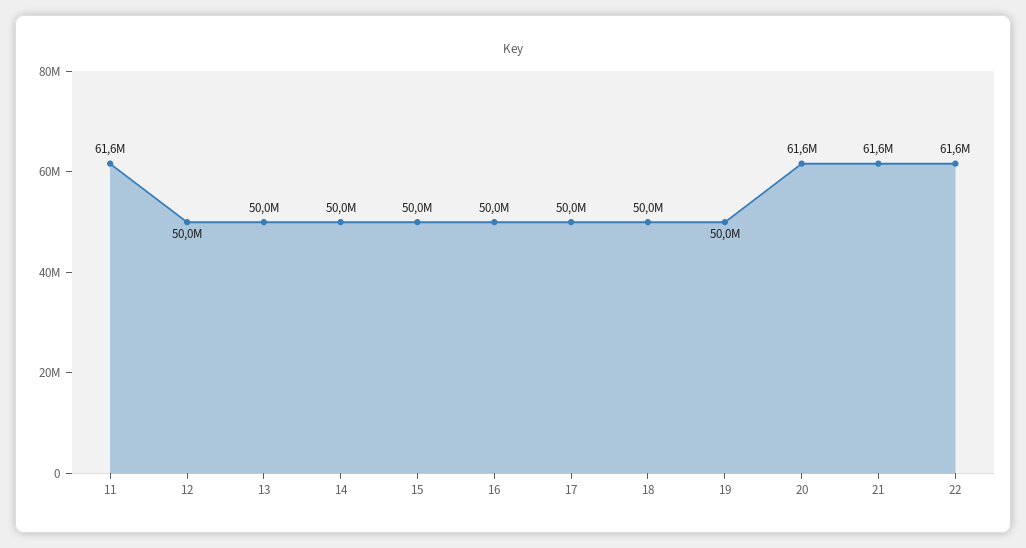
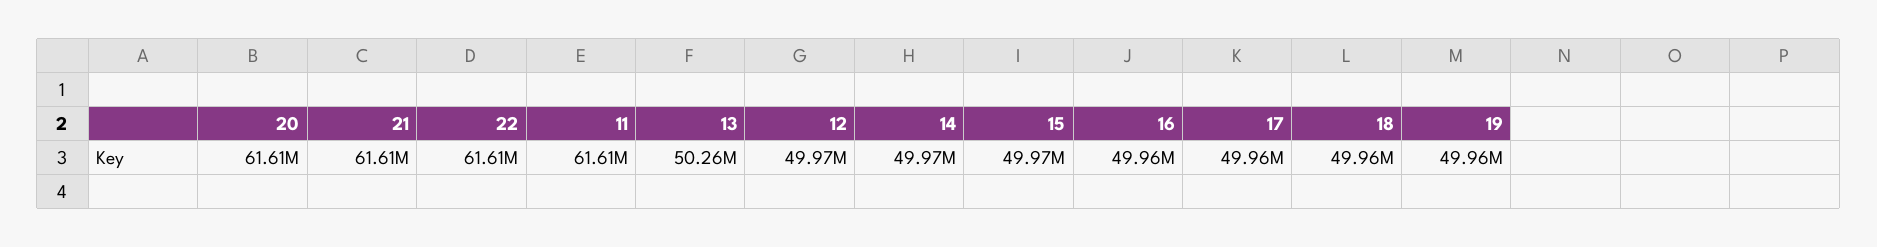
  {
    "11": 61610000,
    "12": 49970000,
-   "13": 50000000,
+   "13": 50260000,
    "14": 49970000,
    "15": 49970000,
    "16": 49960000,
    "17": 49960000,
    "18": 49960000,
    "19": 49960000,
    "20": 61610000,
    "21": 61610000,
    "22": 61610000
  }

